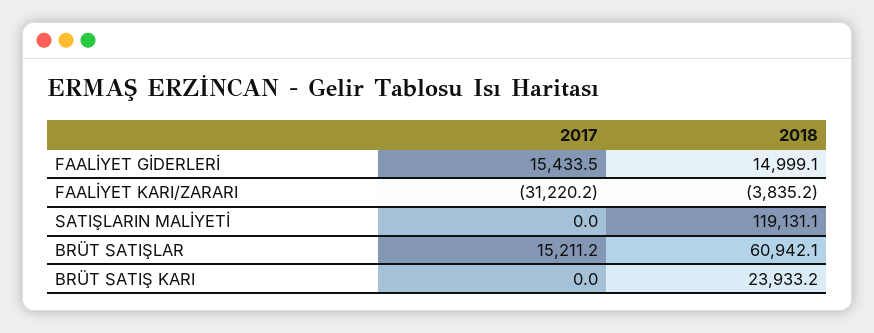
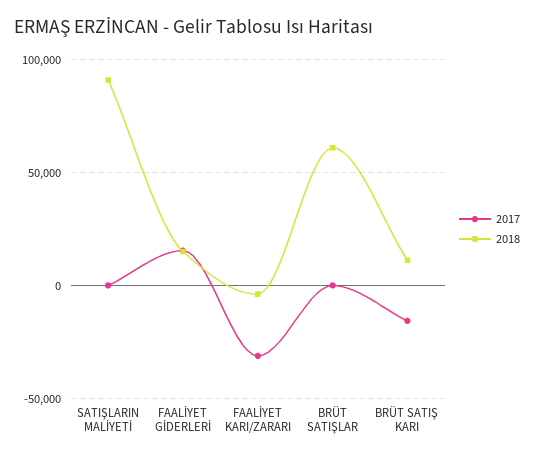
  {
    "2017": {
      "FAALİYET GİDERLERİ": 15433.5,
      "FAALİYET KARI/ZARARI": -31220.2,
      "SATIŞLARIN MALİYETİ": 0,
-     "BRÜT SATIŞLAR": 15211.2,
+     "BRÜT SATIŞLAR": 0,
-     "BRÜT SATIŞ KARI": 0
+     "BRÜT SATIŞ KARI": -15000
    },
    "2018": {
      "FAALİYET GİDERLERİ": 14999.1,
      "FAALİYET KARI/ZARARI": -3835.2,
-     "SATIŞLARIN MALİYETİ": 119131.1,
+     "SATIŞLARIN MALİYETİ": 90000,
      "BRÜT SATIŞLAR": 60942.1,
-     "BRÜT SATIŞ KARI": 23933.2
+     "BRÜT SATIŞ KARI": 10000
    }
  }

